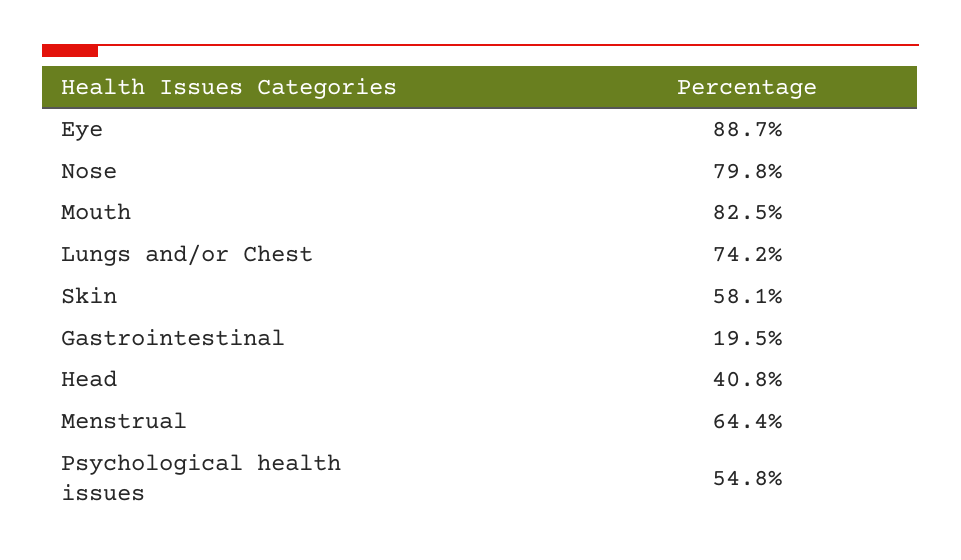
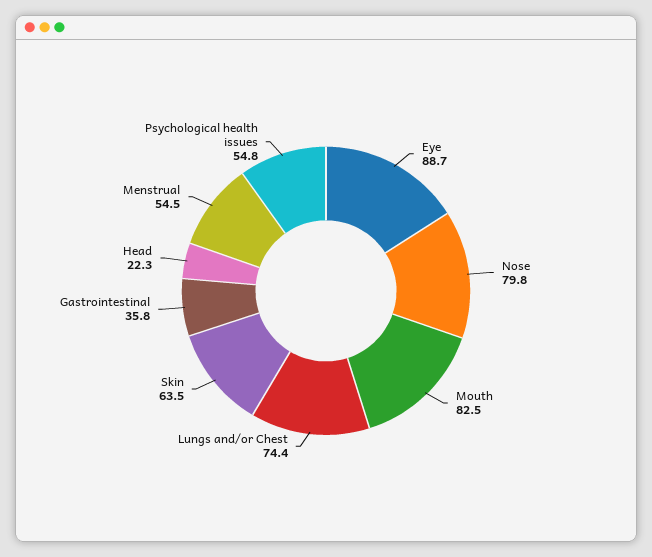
  {
    "Eye": 88.7,
    "Nose": 79.8,
    "Mouth": 82.5,
-   "Lungs and/or Chest": 74.2,
+   "Lungs and/or Chest": 74.4,
-   "Skin": 58.1,
+   "Skin": 63.5,
-   "Gastrointestinal": 19.5,
+   "Gastrointestinal": 35.8,
-   "Head": 40.8,
+   "Head": 22.3,
-   "Menstrual": 64.4,
+   "Menstrual": 54.5,
    "Psychological health issues": 54.8
  }

